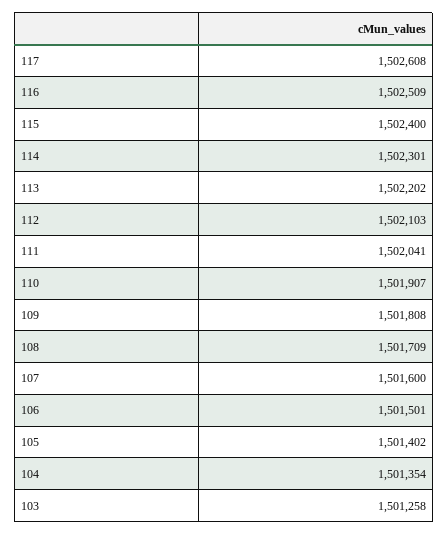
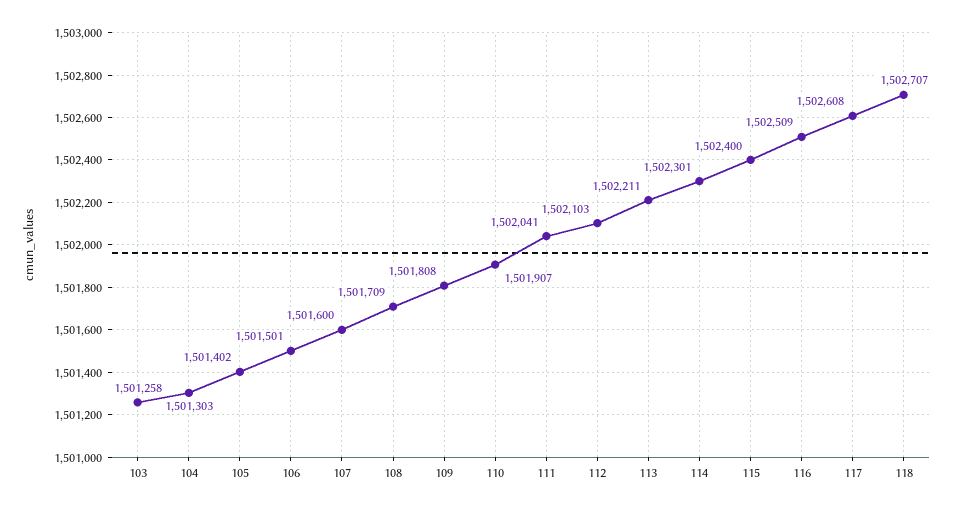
  {
    "117": 1502608,
    "116": 1502509,
    "115": 1502400,
    "114": 1502301,
-   "113": 1502202,
+   "113": 1502211,
    "112": 1502103,
    "111": 1502041,
    "110": 1501907,
    "109": 1501808,
    "108": 1501709,
    "107": 1501600,
    "106": 1501501,
    "105": 1501402,
-   "104": 1501354,
+   "104": 1501303,
-   "103": 1501258
+   "103": 1501258,
+   "118": 1502707
  }

